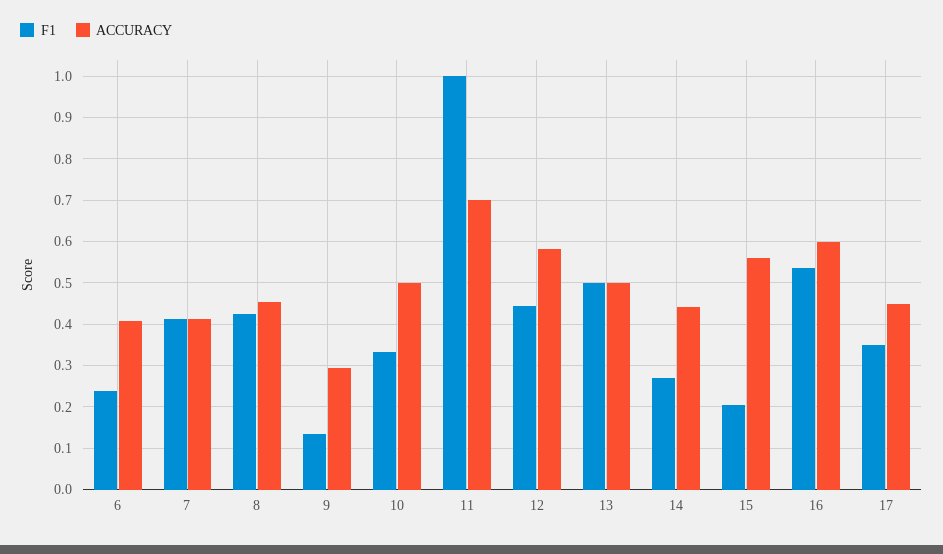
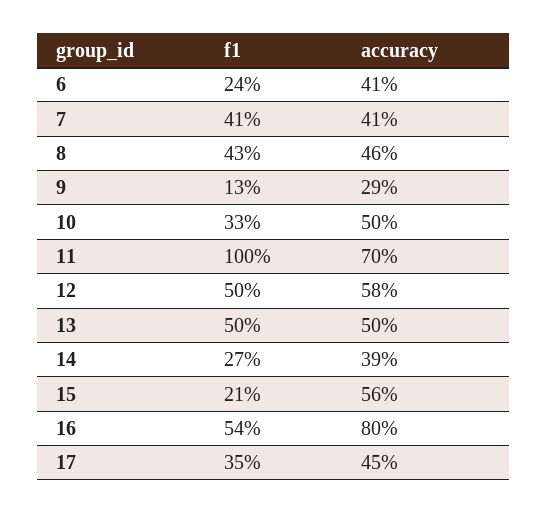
  {
    "F1": {
      "6": 0.24,
      "7": 0.41,
      "8": 0.43,
      "9": 0.13,
      "10": 0.33,
      "11": 1,
-     "12": 0.44,
+     "12": 0.5,
      "13": 0.5,
      "14": 0.27,
      "15": 0.21,
      "16": 0.54,
      "17": 0.35
    },
    "ACCURACY": {
      "6": 0.41,
      "7": 0.41,
      "8": 0.46,
      "9": 0.29,
      "10": 0.5,
      "11": 0.7,
      "12": 0.58,
      "13": 0.5,
-     "14": 0.44,
+     "14": 0.39,
      "15": 0.56,
-     "16": 0.6,
+     "16": 0.8,
      "17": 0.45
    }
  }

